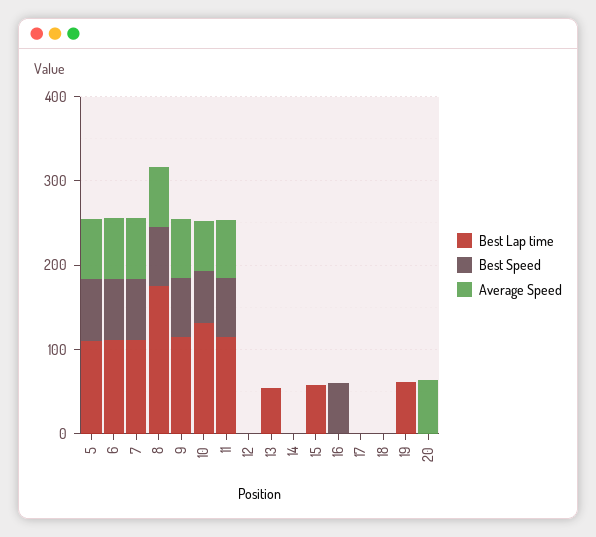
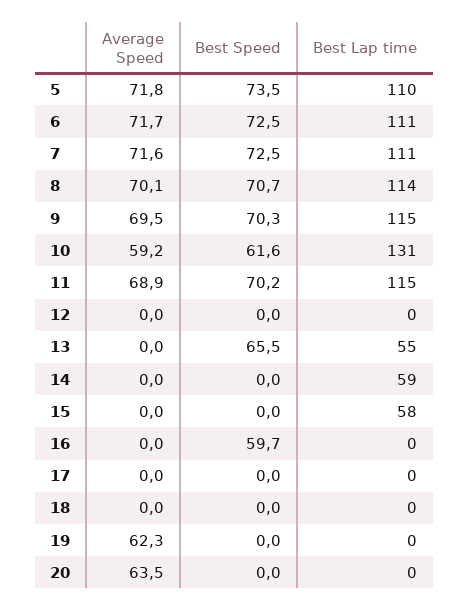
  {
    "Best Lap time": {
      "5": 110,
      "6": 111,
      "7": 111,
-     "8": 180,
+     "8": 114,
      "9": 115,
      "10": 131,
      "11": 115,
      "12": 0,
      "13": 55,
-     "14": 0,
+     "14": 59,
      "15": 58,
      "16": 0,
      "17": 0,
      "18": 0,
-     "19": 60,
+     "19": 0,
      "20": 0
    },
    "Best Speed": {
      "5": 73.5,
      "6": 72.5,
      "7": 72.5,
      "8": 70.7,
      "9": 70.3,
      "10": 61.6,
      "11": 70.2,
      "12": 0,
-     "13": 0,
+     "13": 65.5,
      "14": 0,
      "15": 0,
      "16": 59.7,
      "17": 0,
      "18": 0,
      "19": 0,
      "20": 0
    },
    "Average Speed": {
      "5": 71.8,
      "6": 71.7,
      "7": 71.6,
      "8": 70.1,
      "9": 69.5,
      "10": 59.2,
      "11": 68.9,
      "12": 0,
      "13": 0,
      "14": 0,
      "15": 0,
      "16": 0,
      "17": 0,
      "18": 0,
-     "19": 0,
+     "19": 62.3,
      "20": 63.5
    }
  }

